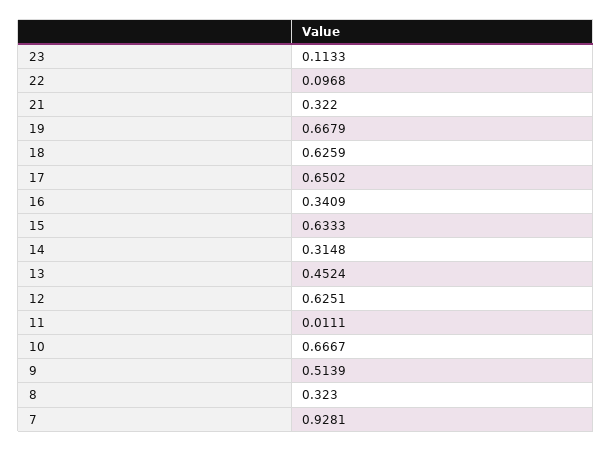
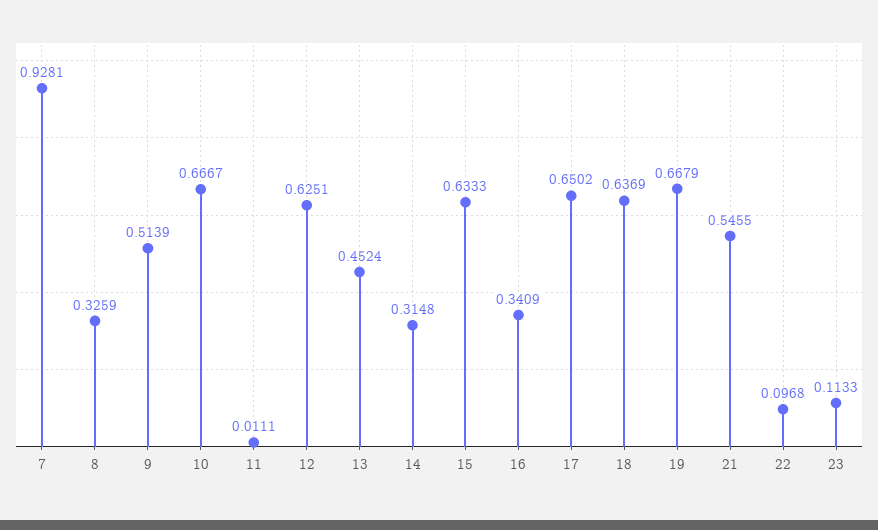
  {
    "23": 0.1133,
    "22": 0.0968,
-   "21": 0.322,
+   "21": 0.5455,
    "19": 0.6679,
-   "18": 0.6259,
+   "18": 0.6369,
    "17": 0.6502,
    "16": 0.3409,
    "15": 0.6333,
    "14": 0.3148,
    "13": 0.4524,
    "12": 0.6251,
    "11": 0.0111,
    "10": 0.6667,
    "9": 0.5139,
-   "8": 0.323,
+   "8": 0.3259,
    "7": 0.9281
  }

